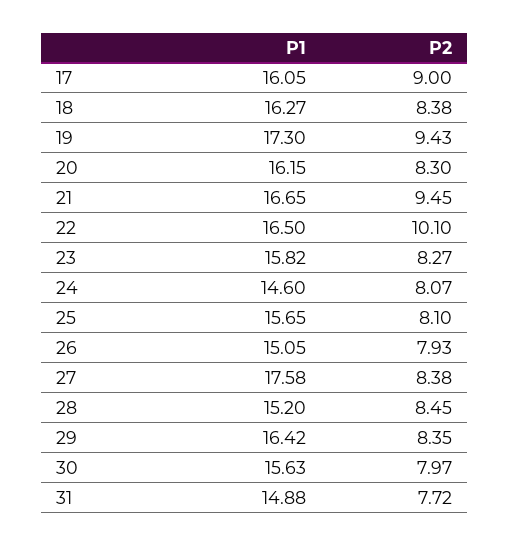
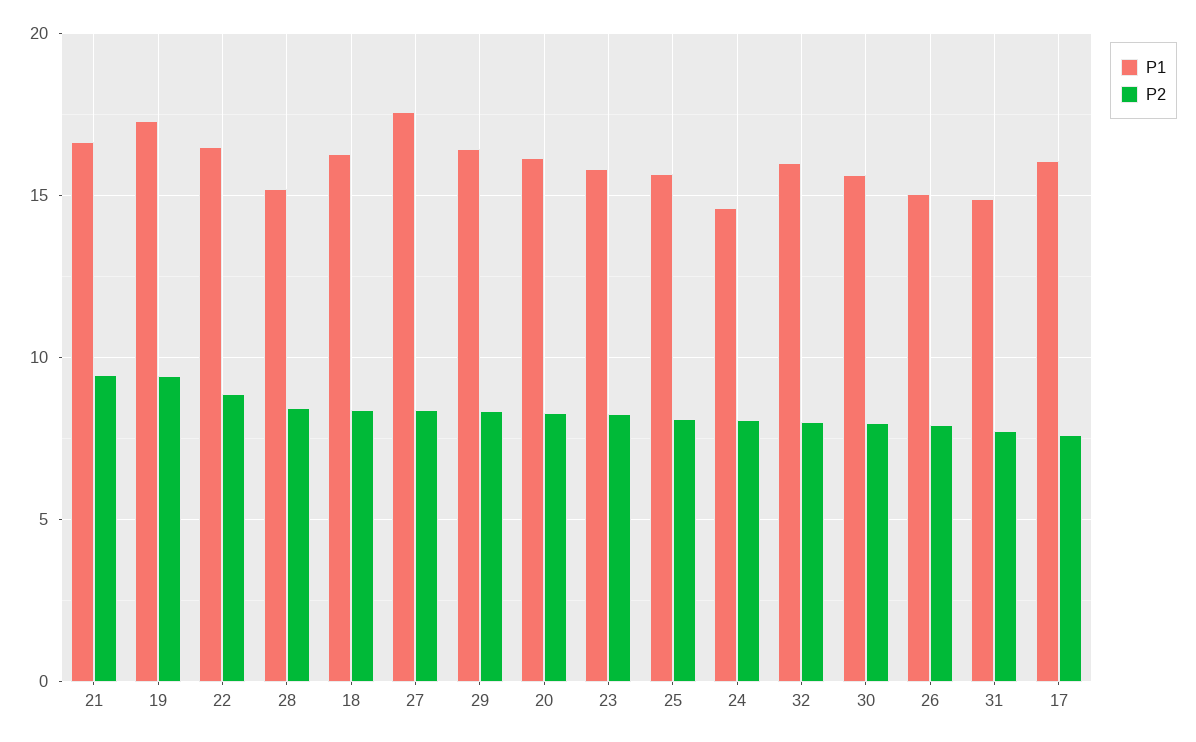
  {
    "P1": {
      "17": 16.05,
      "18": 16.27,
      "19": 17.3,
      "20": 16.15,
      "21": 16.65,
      "22": 16.5,
      "23": 15.82,
      "24": 14.6,
      "25": 15.65,
      "26": 15.05,
      "27": 17.58,
      "28": 15.2,
      "29": 16.42,
      "30": 15.63,
-     "31": 14.88
+     "31": 14.88,
+     "32": 16
    },
    "P2": {
-     "17": 9,
+     "17": 7.5,
      "18": 8.38,
      "19": 9.43,
      "20": 8.3,
      "21": 9.45,
-     "22": 10.1,
+     "22": 9,
      "23": 8.27,
      "24": 8.07,
      "25": 8.1,
      "26": 7.93,
      "27": 8.38,
      "28": 8.45,
      "29": 8.35,
      "30": 7.97,
-     "31": 7.72
+     "31": 7.72,
+     "32": 8
    }
  }

